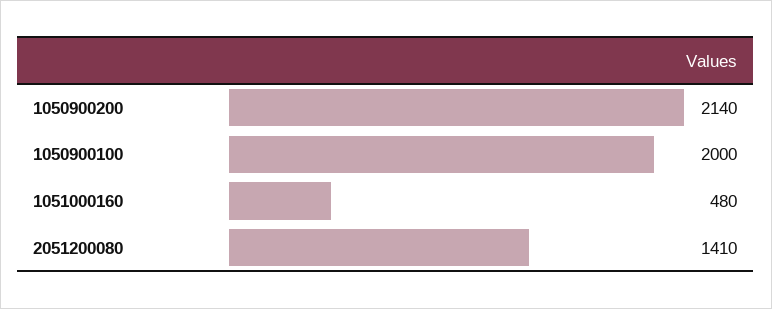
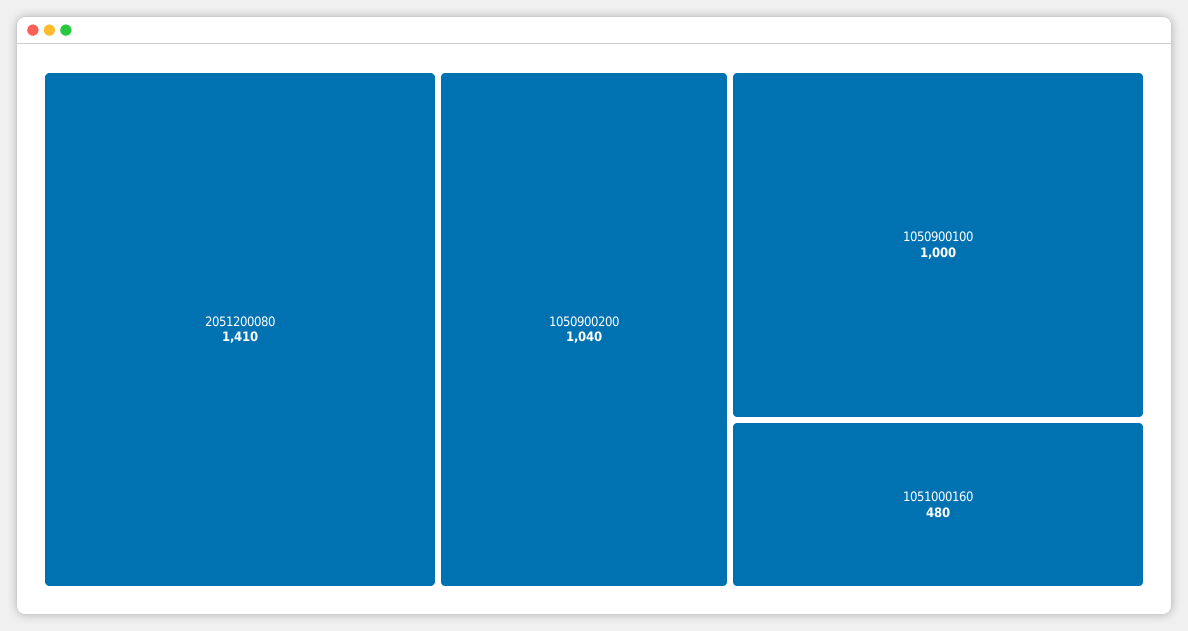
  {
-   "1050900200": 2140,
+   "1050900200": 1040,
-   "1050900100": 2000,
+   "1050900100": 1000,
    "1051000160": 480,
    "2051200080": 1410
  }

